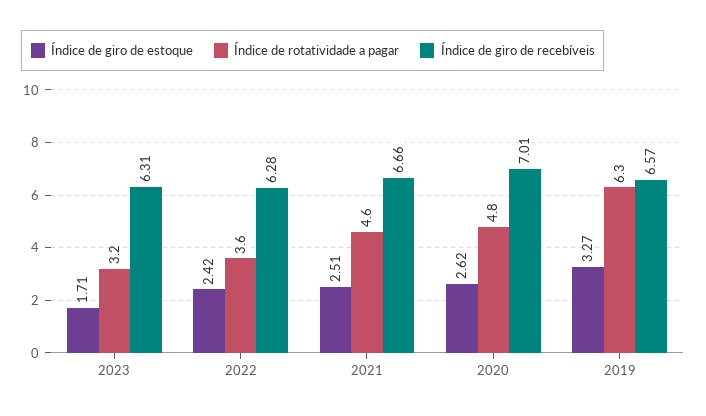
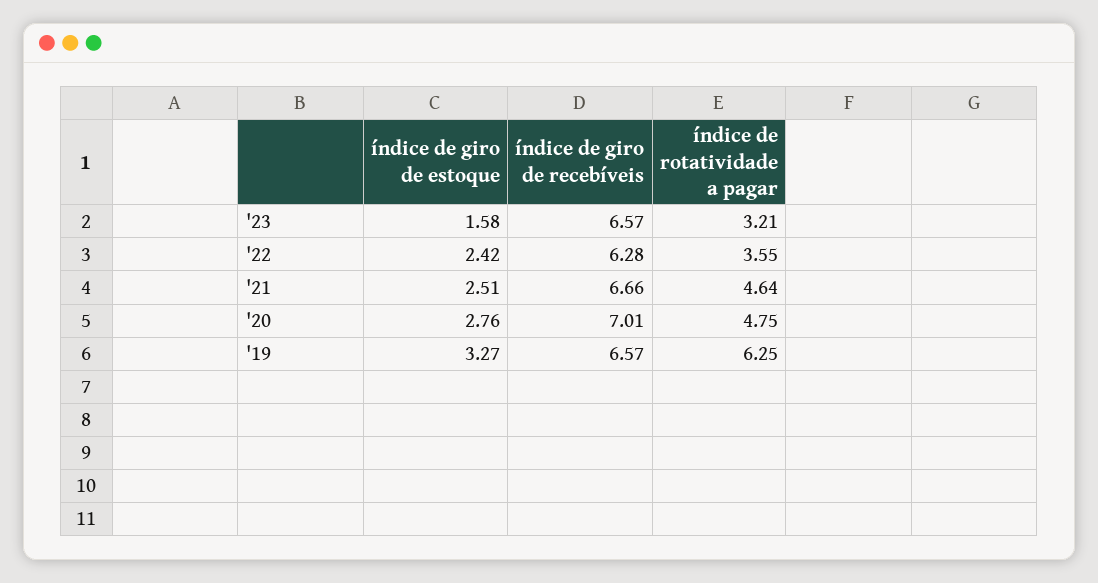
  {
    "Índice de giro de estoque": {
-     "2023": 1.71,
+     "2023": 1.58,
      "2022": 2.42,
      "2021": 2.51,
-     "2020": 2.62,
+     "2020": 2.76,
      "2019": 3.27
    },
    "Índice de rotatividade a pagar": {
      "2023": 3.21,
      "2022": 3.55,
      "2021": 4.64,
      "2020": 4.75,
      "2019": 6.25
    },
    "Índice de giro de recebíveis": {
-     "2023": 6.31,
+     "2023": 6.57,
      "2022": 6.28,
      "2021": 6.66,
      "2020": 7.01,
      "2019": 6.57
    }
  }

